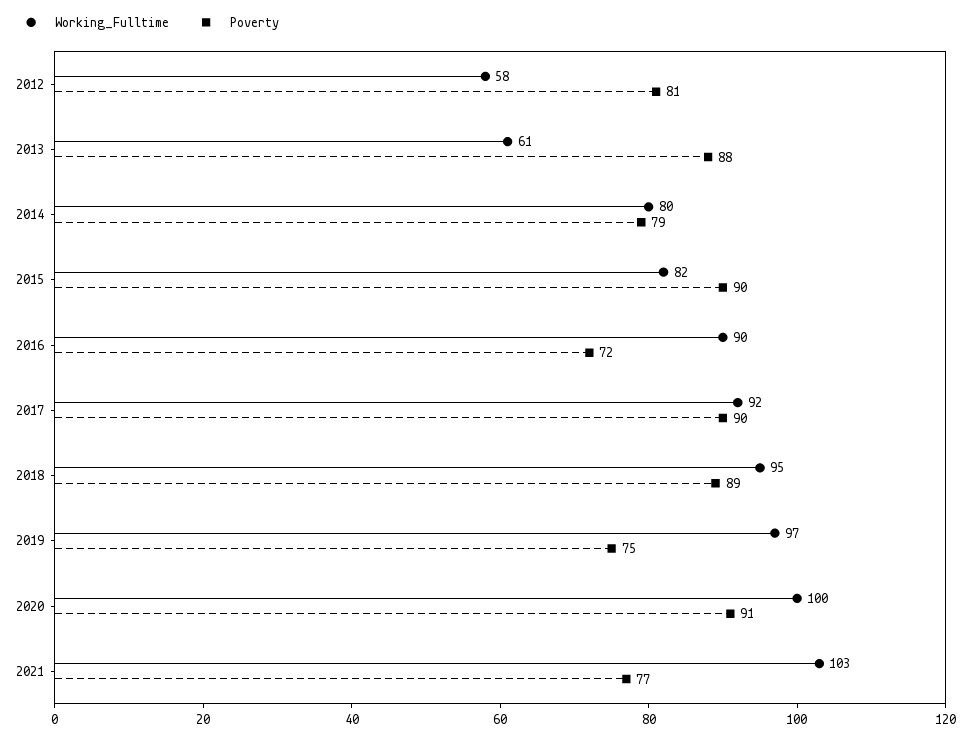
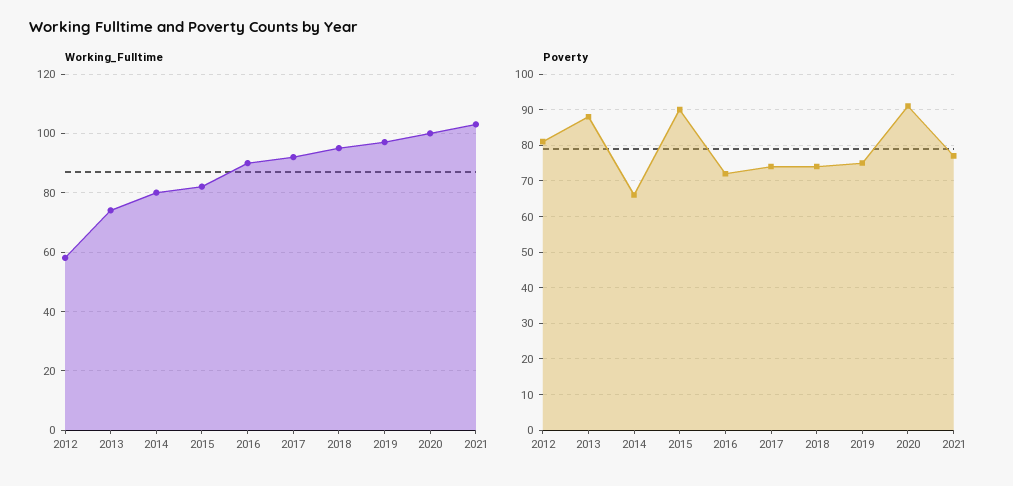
  {
    "Working_Fulltime": {
      "2012": 58,
-     "2013": 61,
+     "2013": 75,
      "2014": 80,
      "2015": 82,
      "2016": 90,
      "2017": 92,
      "2018": 95,
      "2019": 97,
      "2020": 100,
      "2021": 103
    },
    "Poverty": {
      "2012": 81,
      "2013": 88,
-     "2014": 79,
+     "2014": 65,
      "2015": 90,
      "2016": 72,
-     "2017": 90,
+     "2017": 75,
-     "2018": 89,
+     "2018": 75,
      "2019": 75,
      "2020": 91,
      "2021": 77
    }
  }

